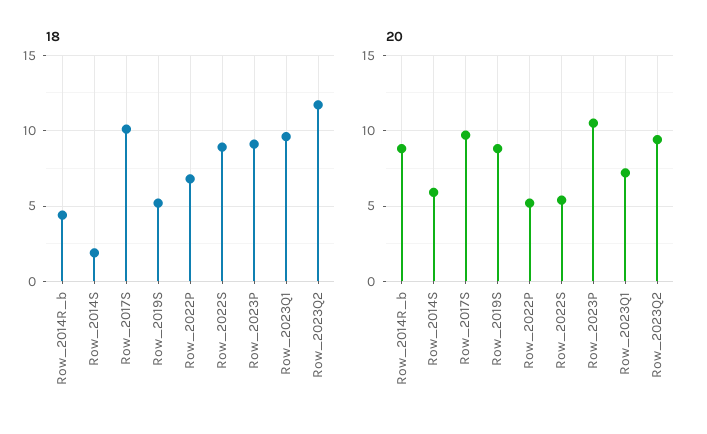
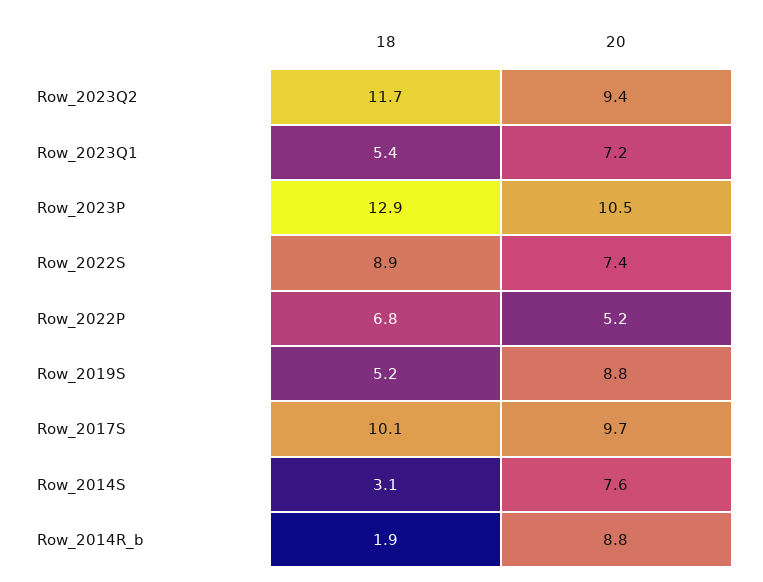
  {
    "18": {
-     "Row_2014R_b": 4.5,
+     "Row_2014R_b": 1.9,
-     "Row_2014S": 2,
+     "Row_2014S": 3.1,
      "Row_2017S": 10.1,
      "Row_2019S": 5.2,
      "Row_2022P": 6.8,
      "Row_2022S": 8.9,
-     "Row_2023P": 9,
+     "Row_2023P": 12.9,
-     "Row_2023Q1": 9.5,
+     "Row_2023Q1": 5.4,
      "Row_2023Q2": 11.7
    },
    "20": {
      "Row_2014R_b": 8.8,
-     "Row_2014S": 6,
+     "Row_2014S": 7.6,
      "Row_2017S": 9.7,
      "Row_2019S": 8.8,
      "Row_2022P": 5.2,
-     "Row_2022S": 5.5,
+     "Row_2022S": 7.4,
      "Row_2023P": 10.5,
      "Row_2023Q1": 7.2,
      "Row_2023Q2": 9.4
    }
  }

